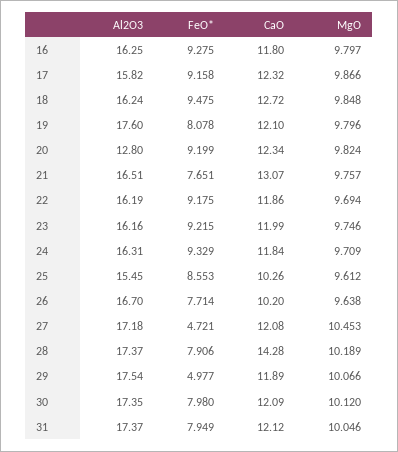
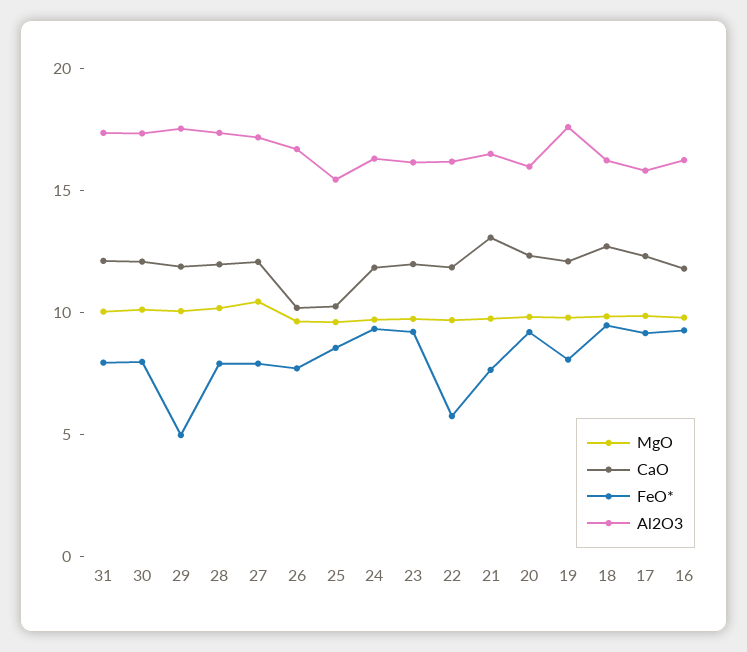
  {
    "Al2O3": {
      "16": 16.25,
      "17": 15.82,
      "18": 16.24,
      "19": 17.6,
-     "20": 12.8,
+     "20": 16,
      "21": 16.51,
      "22": 16.19,
      "23": 16.16,
      "24": 16.31,
      "25": 15.45,
      "26": 16.7,
      "27": 17.18,
      "28": 17.37,
      "29": 17.54,
      "30": 17.35,
      "31": 17.37
    },
    "FeO*": {
      "16": 9.275,
      "17": 9.158,
      "18": 9.475,
      "19": 8.078,
      "20": 9.199,
      "21": 7.651,
-     "22": 9.175,
+     "22": 6,
      "23": 9.215,
      "24": 9.329,
      "25": 8.553,
      "26": 7.714,
-     "27": 4.721,
+     "27": 8,
      "28": 7.906,
      "29": 4.977,
      "30": 7.98,
      "31": 7.949
    },
    "CaO": {
      "16": 11.8,
      "17": 12.32,
      "18": 12.72,
      "19": 12.1,
      "20": 12.34,
      "21": 13.07,
      "22": 11.86,
      "23": 11.99,
      "24": 11.84,
      "25": 10.26,
      "26": 10.2,
      "27": 12.08,
-     "28": 14.28,
+     "28": 12,
      "29": 11.89,
      "30": 12.09,
      "31": 12.12
    },
    "MgO": {
      "16": 9.797,
      "17": 9.866,
      "18": 9.848,
      "19": 9.796,
      "20": 9.824,
      "21": 9.757,
      "22": 9.694,
      "23": 9.746,
      "24": 9.709,
      "25": 9.612,
      "26": 9.638,
      "27": 10.453,
      "28": 10.189,
      "29": 10.066,
      "30": 10.12,
      "31": 10.046
    }
  }

